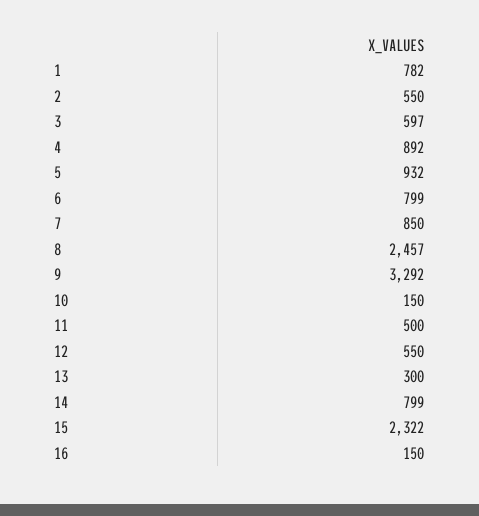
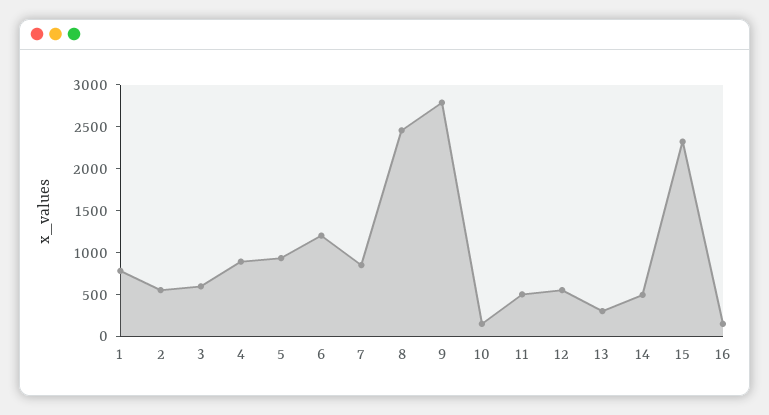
  {
    "1": 782,
    "2": 550,
    "3": 597,
    "4": 892,
    "5": 932,
-   "6": 799,
+   "6": 1200,
    "7": 850,
    "8": 2457,
-   "9": 3292,
+   "9": 2800,
    "10": 150,
    "11": 500,
    "12": 550,
    "13": 300,
-   "14": 799,
+   "14": 500,
    "15": 2322,
    "16": 150
  }

